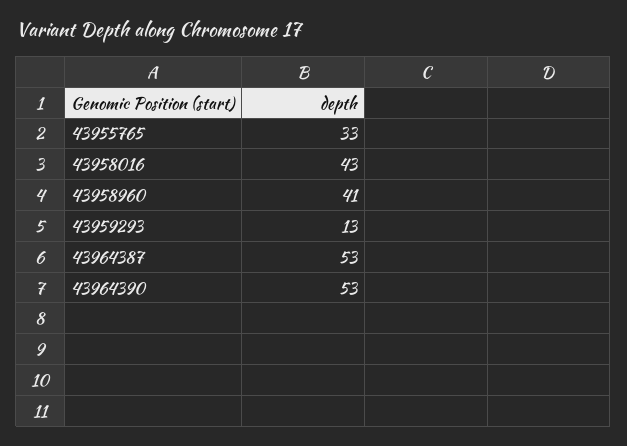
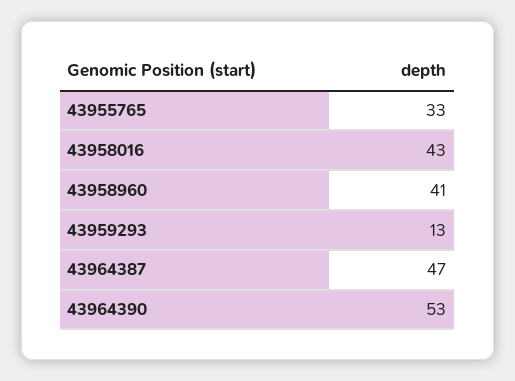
  {
    "43955765": 33,
    "43958016": 43,
    "43958960": 41,
    "43959293": 13,
-   "43964387": 53,
+   "43964387": 47,
    "43964390": 53
  }

